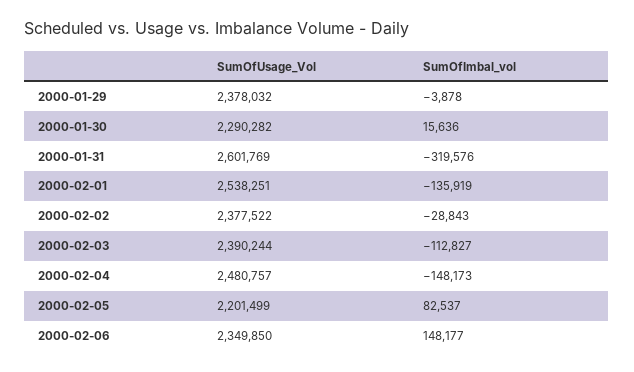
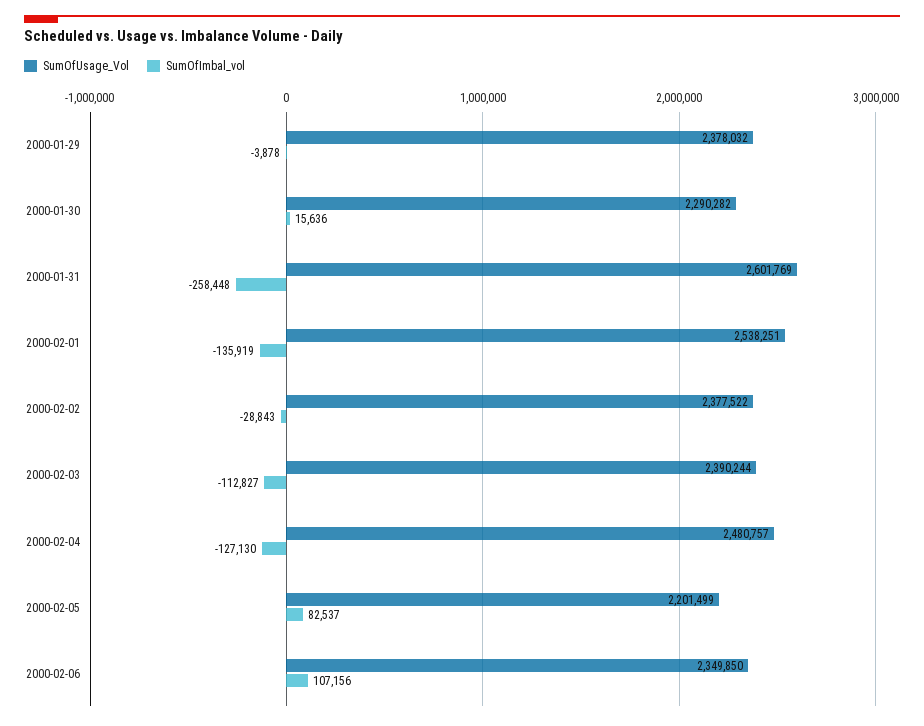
  {
    "SumOfUsage_Vol": {
      "2000-01-29": 2378032,
      "2000-01-30": 2290282,
      "2000-01-31": 2601769,
      "2000-02-01": 2538251,
      "2000-02-02": 2377522,
      "2000-02-03": 2390244,
      "2000-02-04": 2480757,
      "2000-02-05": 2201499,
      "2000-02-06": 2349850
    },
    "SumOfImbal_vol": {
      "2000-01-29": -3878,
      "2000-01-30": 15636,
-     "2000-01-31": -319576,
+     "2000-01-31": -258448,
      "2000-02-01": -135919,
      "2000-02-02": -28843,
      "2000-02-03": -112827,
-     "2000-02-04": -148173,
+     "2000-02-04": -127130,
      "2000-02-05": 82537,
-     "2000-02-06": 148177
+     "2000-02-06": 107156
    }
  }

